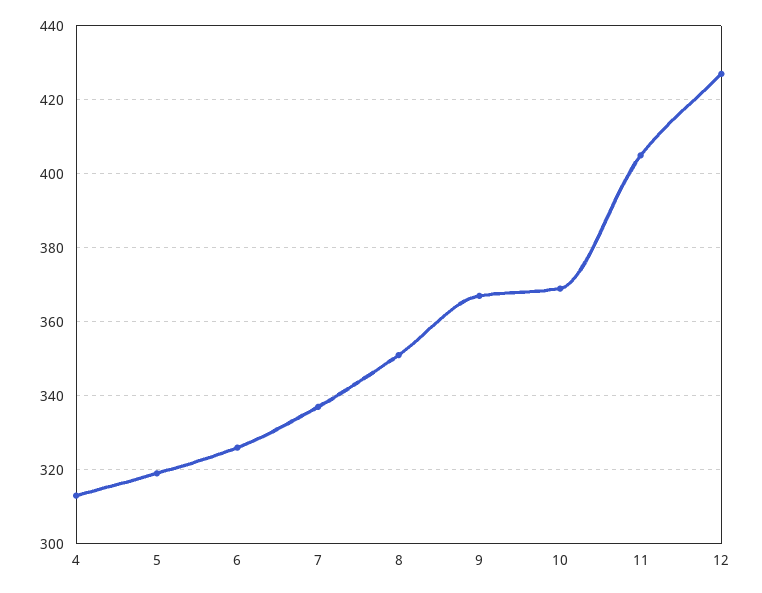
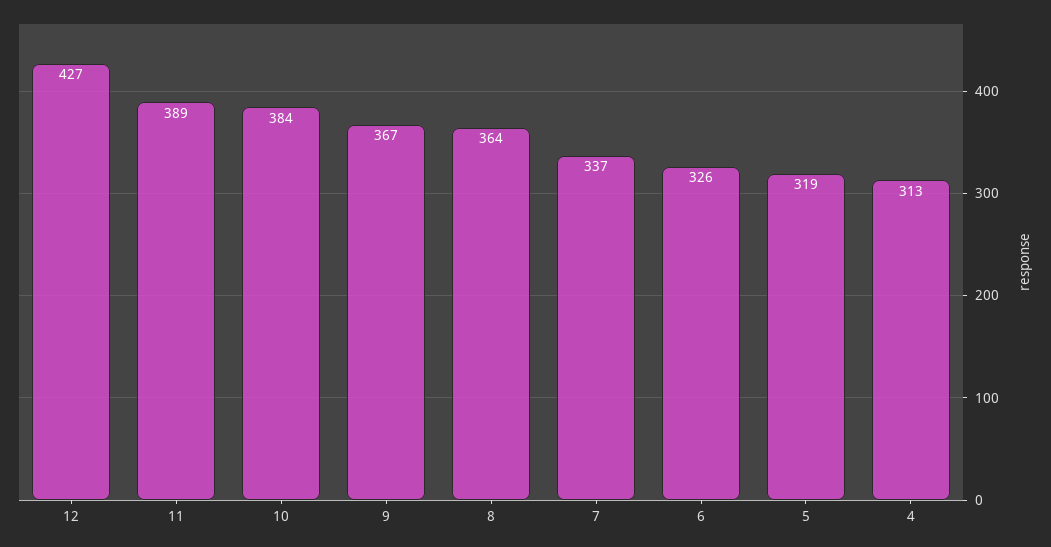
  {
    "4": 313,
    "5": 319,
    "6": 326,
    "7": 337,
-   "8": 350,
+   "8": 364,
    "9": 367,
-   "10": 370,
+   "10": 384,
-   "11": 405,
+   "11": 389,
    "12": 427
  }

